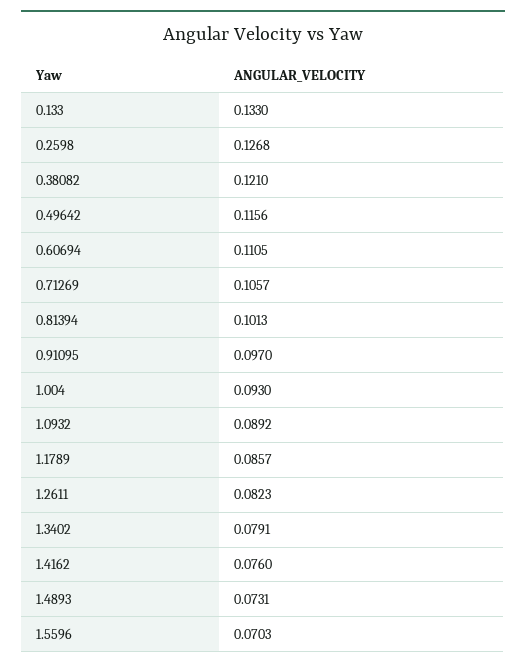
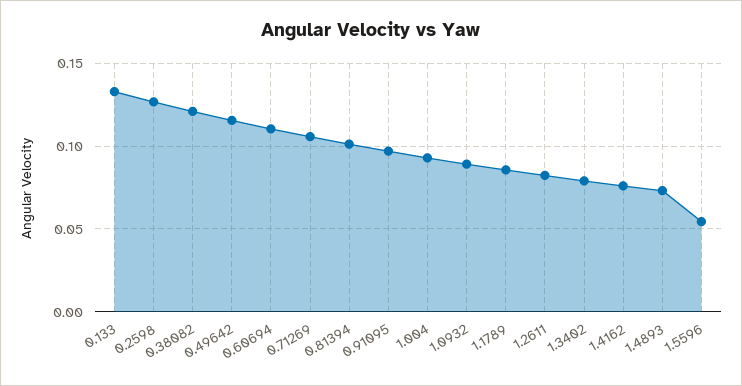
  {
    "0.133": 0.133,
    "0.2598": 0.1268,
    "0.38082": 0.121,
    "0.49642": 0.1156,
    "0.60694": 0.1105,
    "0.71269": 0.1057,
    "0.81394": 0.1013,
    "0.91095": 0.097,
    "1.004": 0.093,
    "1.0932": 0.0892,
    "1.1789": 0.0857,
    "1.2611": 0.0823,
    "1.3402": 0.0791,
    "1.4162": 0.076,
    "1.4893": 0.0731,
-   "1.5596": 0.0703
+   "1.5596": 0.055
  }

